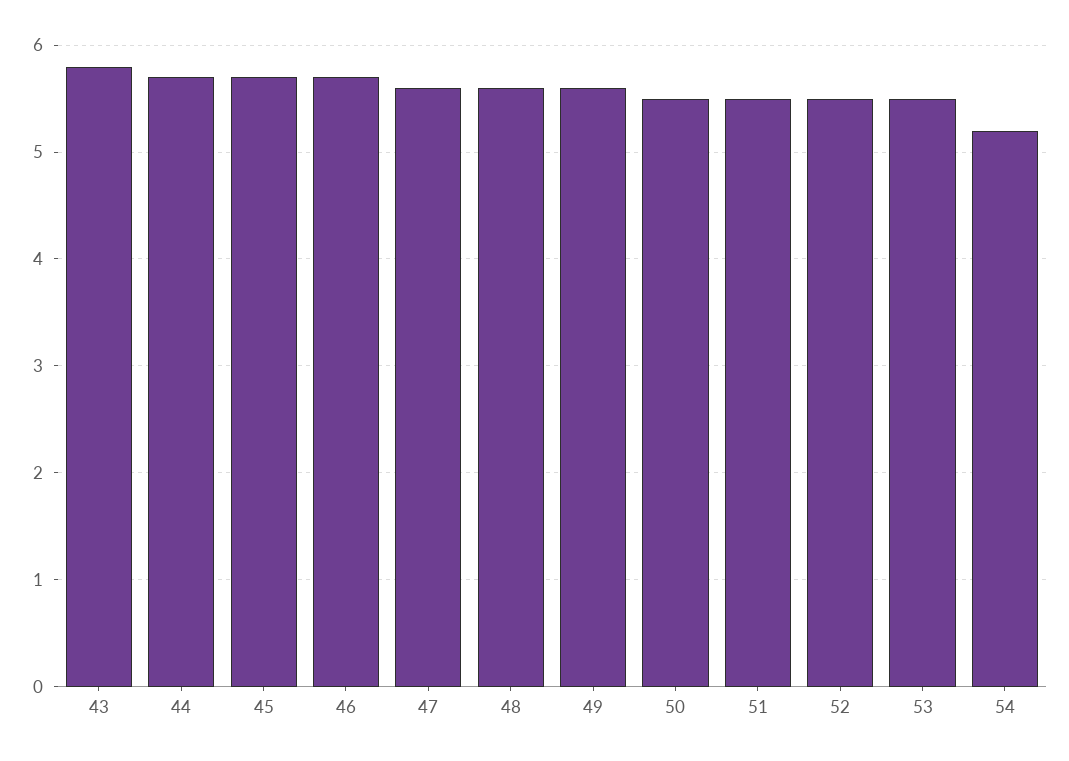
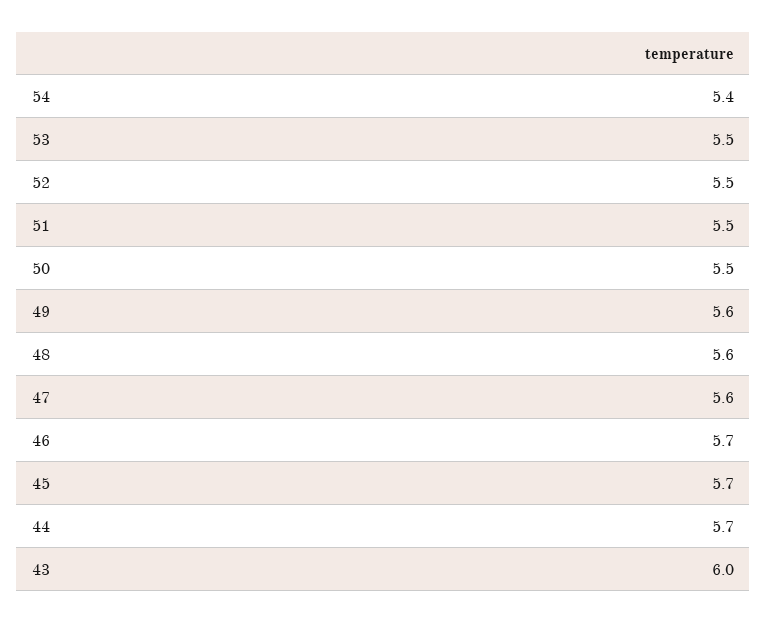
  {
-   "43": 5.8,
+   "43": 6,
    "44": 5.7,
    "45": 5.7,
    "46": 5.7,
    "47": 5.6,
    "48": 5.6,
    "49": 5.6,
    "50": 5.5,
    "51": 5.5,
    "52": 5.5,
    "53": 5.5,
-   "54": 5.2
+   "54": 5.4
  }

